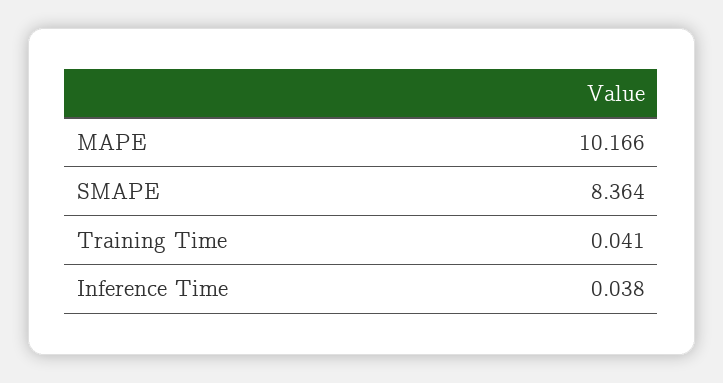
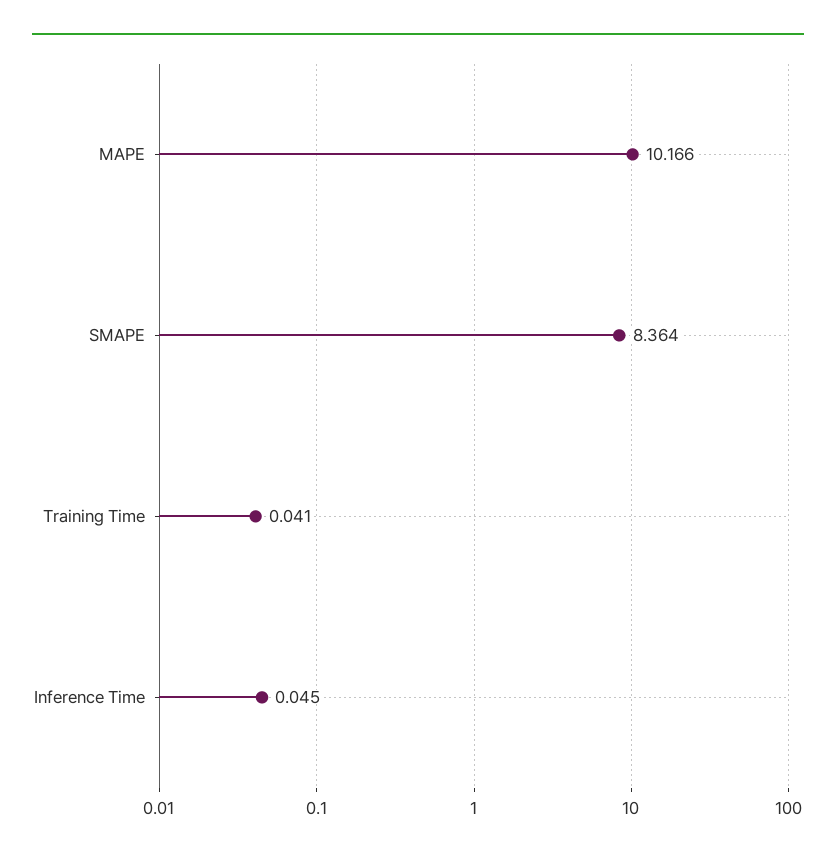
  {
    "MAPE": 10.166,
    "SMAPE": 8.364,
    "Training Time": 0.041,
-   "Inference Time": 0.038
+   "Inference Time": 0.045
  }

